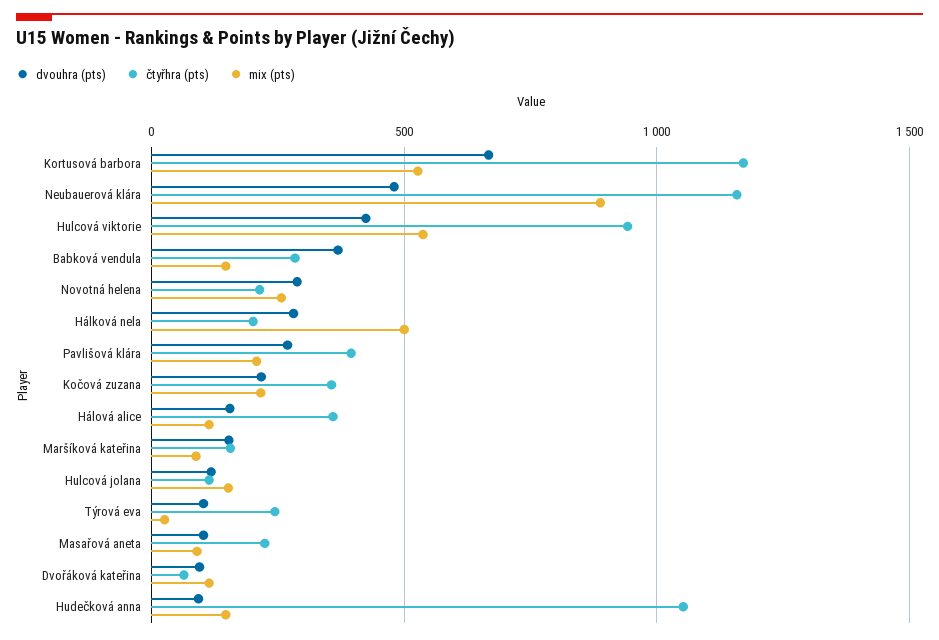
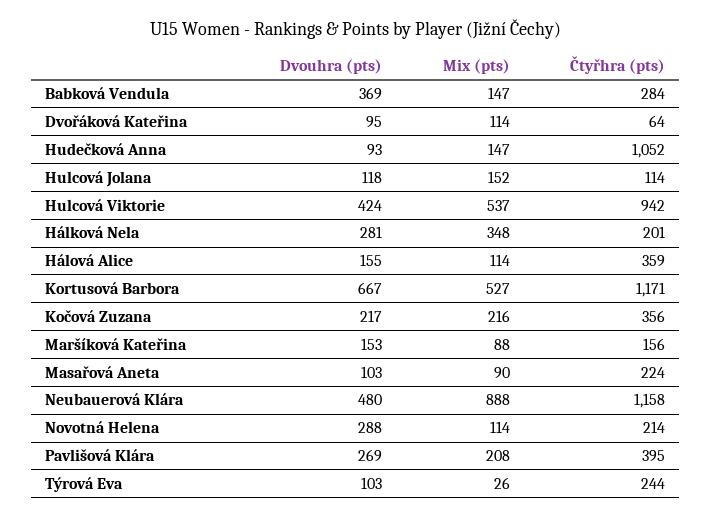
  {
    "dvouhra (pts)": {
      "Kortusová barbora": 667,
      "Neubauerová klára": 480,
      "Hulcová viktorie": 424,
      "Babková vendula": 369,
      "Novotná helena": 288,
      "Hálková nela": 281,
      "Pavlišová klára": 269,
      "Kočová zuzana": 217,
      "Hálová alice": 155,
      "Maršíková kateřina": 153,
      "Hulcová jolana": 118,
      "Týrová eva": 103,
      "Masařová aneta": 103,
      "Dvořáková kateřina": 95,
      "Hudečková anna": 93
    },
    "čtyřhra (pts)": {
      "Kortusová barbora": 1171,
      "Neubauerová klára": 1158,
      "Hulcová viktorie": 942,
      "Babková vendula": 284,
      "Novotná helena": 214,
      "Hálková nela": 201,
      "Pavlišová klára": 395,
      "Kočová zuzana": 356,
      "Hálová alice": 359,
      "Maršíková kateřina": 156,
      "Hulcová jolana": 114,
      "Týrová eva": 244,
      "Masařová aneta": 224,
      "Dvořáková kateřina": 64,
      "Hudečková anna": 1052
    },
    "mix (pts)": {
      "Kortusová barbora": 527,
      "Neubauerová klára": 888,
      "Hulcová viktorie": 537,
      "Babková vendula": 147,
-     "Novotná helena": 250,
+     "Novotná helena": 114,
-     "Hálková nela": 500,
+     "Hálková nela": 348,
      "Pavlišová klára": 208,
      "Kočová zuzana": 216,
      "Hálová alice": 114,
      "Maršíková kateřina": 88,
      "Hulcová jolana": 152,
      "Týrová eva": 26,
      "Masařová aneta": 90,
      "Dvořáková kateřina": 114,
      "Hudečková anna": 147
    }
  }

